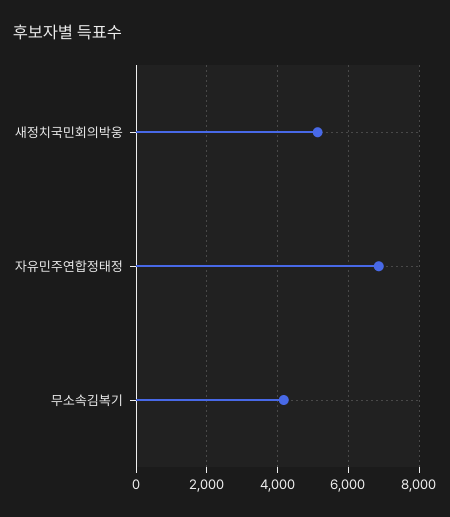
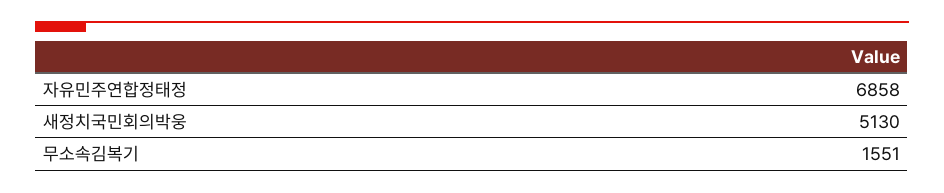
  {
    "새정치국민회의박웅": 5130,
    "자유민주연합정태정": 6858,
-   "무소속김복기": 4200
+   "무소속김복기": 1551
  }

